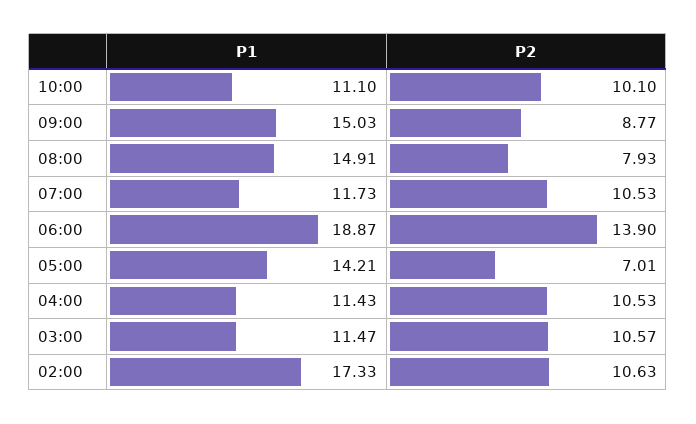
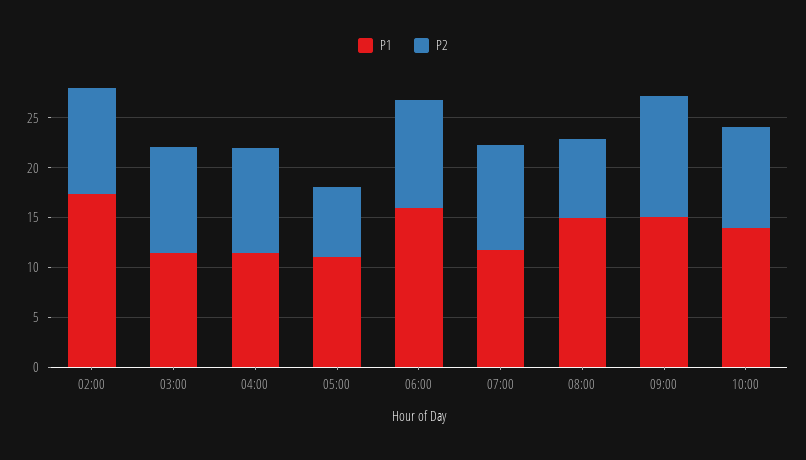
  {
    "P1": {
-     "10:00": 11.1,
+     "10:00": 14,
      "09:00": 15.03,
      "08:00": 14.91,
      "07:00": 11.73,
-     "06:00": 18.87,
+     "06:00": 16,
-     "05:00": 14.21,
+     "05:00": 11,
      "04:00": 11.43,
      "03:00": 11.47,
      "02:00": 17.33
    },
    "P2": {
      "10:00": 10.1,
-     "09:00": 8.77,
+     "09:00": 12,
      "08:00": 7.93,
      "07:00": 10.53,
-     "06:00": 13.9,
+     "06:00": 11,
      "05:00": 7.01,
      "04:00": 10.53,
      "03:00": 10.57,
      "02:00": 10.63
    }
  }

